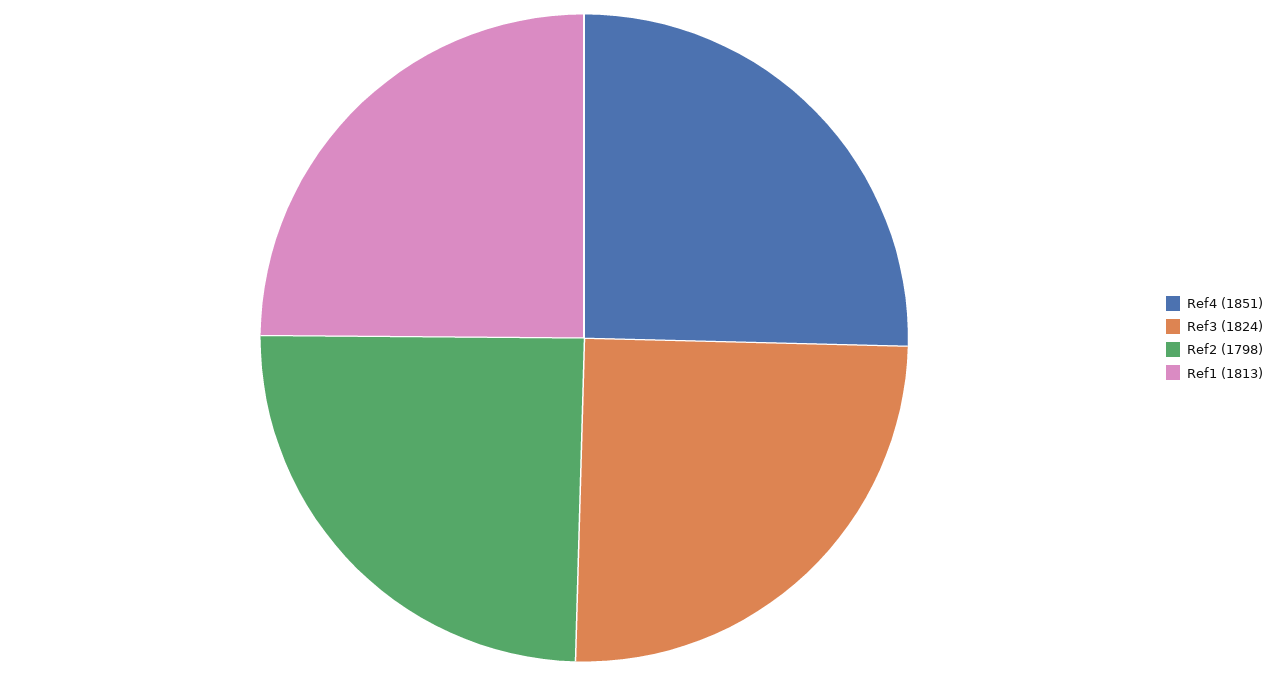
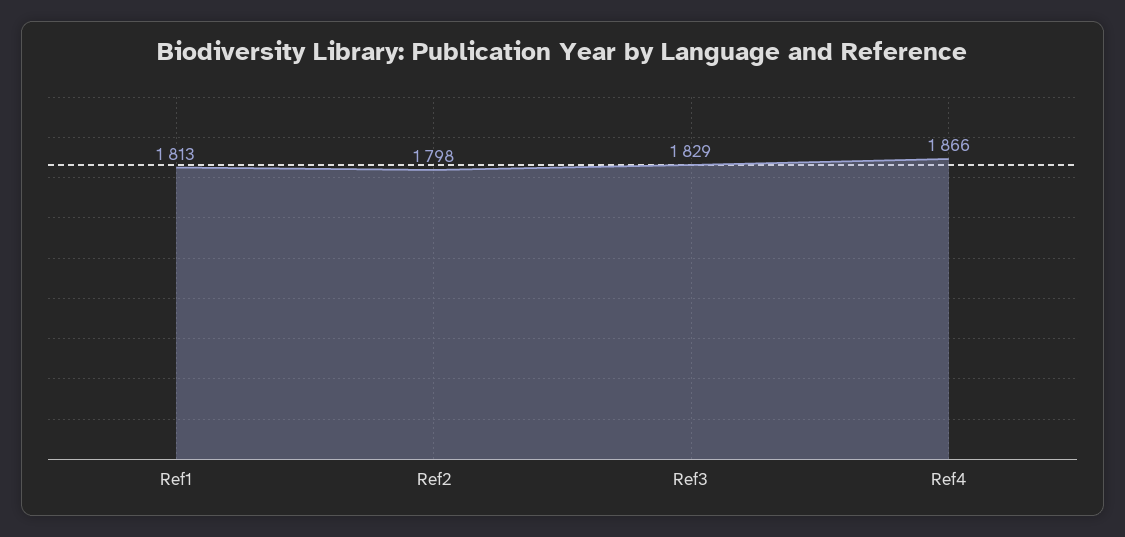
  {
-   "Ref4": 1851,
+   "Ref4": 1866,
-   "Ref3": 1824,
+   "Ref3": 1829,
    "Ref2": 1798,
    "Ref1": 1813
  }

